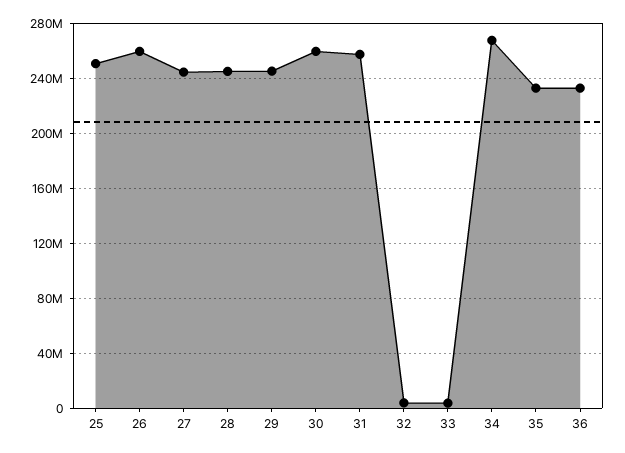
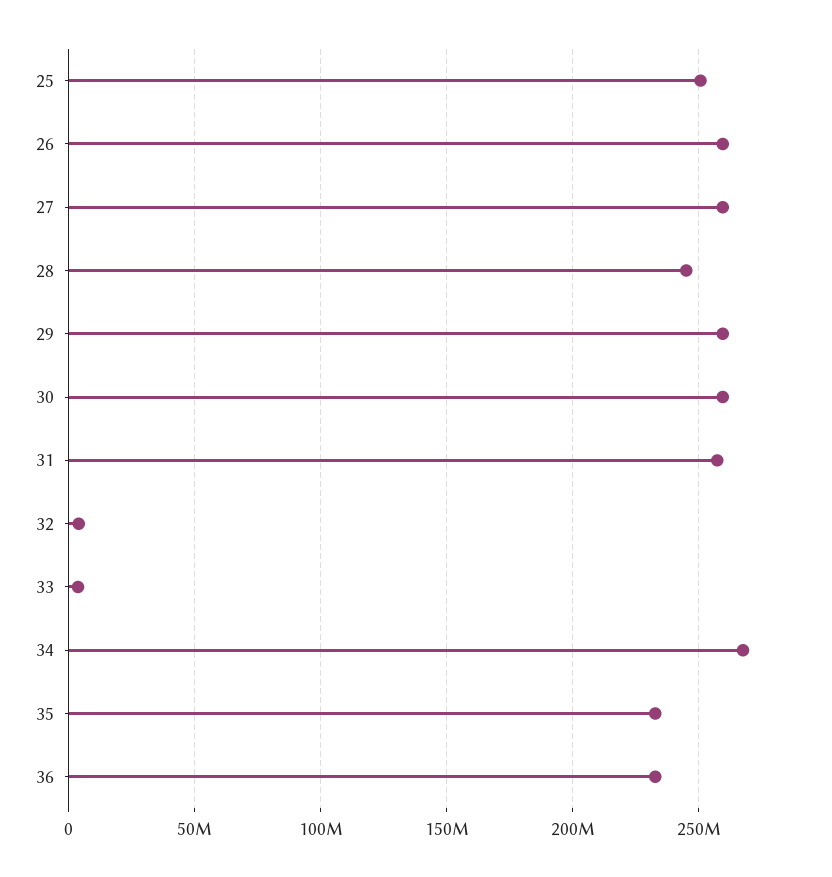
  {
    "25": 250000000,
    "26": 260000000,
-   "27": 245000000,
+   "27": 260000000,
    "28": 245000000,
-   "29": 245000000,
+   "29": 260000000,
    "30": 260000000,
    "31": 255000000,
    "32": 5000000,
    "33": 5000000,
    "34": 270000000,
    "35": 235000000,
    "36": 235000000
  }

